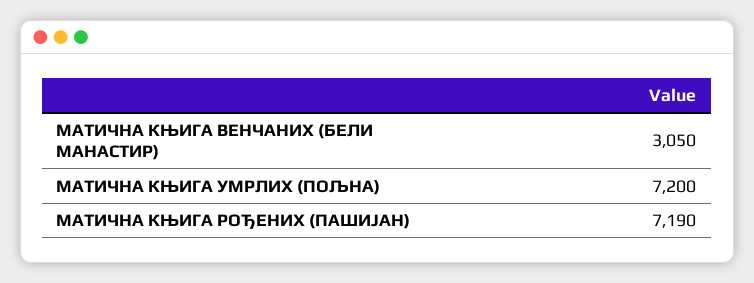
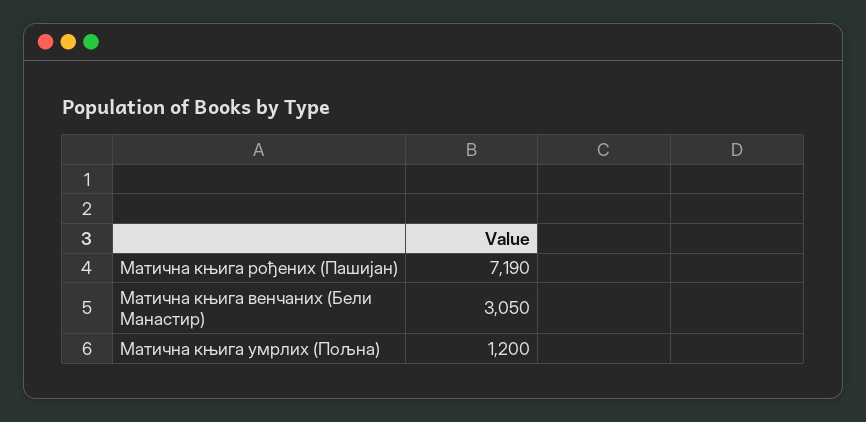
  {
    "МАТИЧНА КЊИГА ВЕНЧАНИХ (БЕЛИ МАНАСТИР)": 3050,
-   "МАТИЧНА КЊИГА УМРЛИХ (ПОЉНА)": 7200,
+   "МАТИЧНА КЊИГА УМРЛИХ (ПОЉНА)": 1200,
    "МАТИЧНА КЊИГА РОЂЕНИХ (ПАШИЈАН)": 7190
  }

